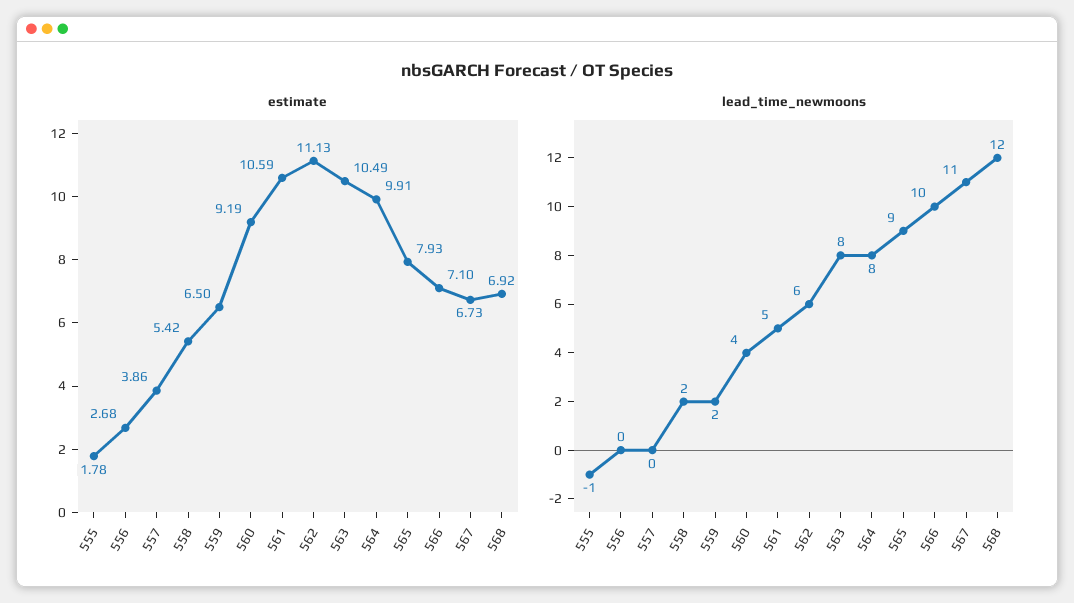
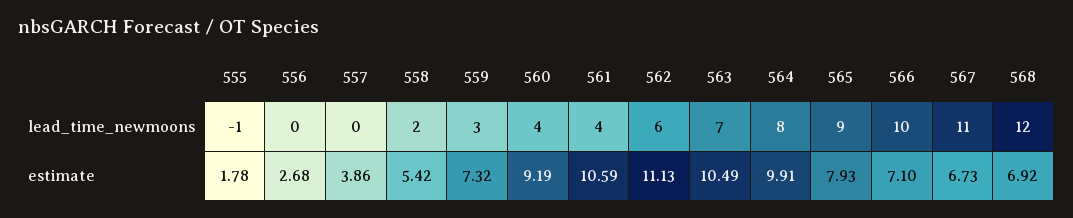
  {
    "estimate": {
      "555": 1.78,
      "556": 2.68,
      "557": 3.86,
      "558": 5.42,
-     "559": 6.5,
+     "559": 7.32,
      "560": 9.19,
      "561": 10.59,
      "562": 11.13,
      "563": 10.49,
      "564": 9.91,
      "565": 7.93,
      "566": 7.1,
      "567": 6.73,
      "568": 6.92
    },
    "lead_time_newmoons": {
      "555": -1,
      "556": 0,
      "557": 0,
      "558": 2,
-     "559": 2,
+     "559": 3,
      "560": 4,
-     "561": 5,
+     "561": 4,
      "562": 6,
-     "563": 8,
+     "563": 7,
      "564": 8,
      "565": 9,
      "566": 10,
      "567": 11,
      "568": 12
    }
  }

